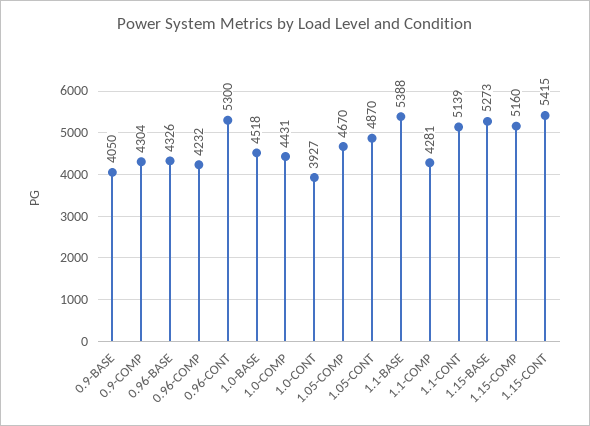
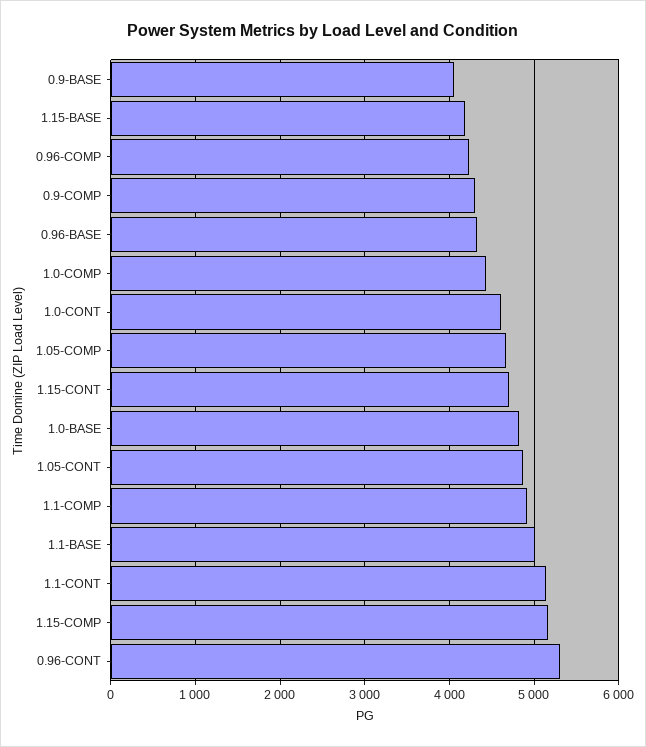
  {
    "0.9-BASE": 4050,
    "0.9-COMP": 4304,
    "0.96-BASE": 4326,
    "0.96-COMP": 4232,
    "0.96-CONT": 5300,
-   "1.0-BASE": 4518,
+   "1.0-BASE": 4800,
    "1.0-COMP": 4431,
-   "1.0-CONT": 3927,
+   "1.0-CONT": 4600,
    "1.05-COMP": 4670,
    "1.05-CONT": 4870,
-   "1.1-BASE": 5388,
+   "1.1-BASE": 5000,
-   "1.1-COMP": 4281,
+   "1.1-COMP": 4900,
    "1.1-CONT": 5139,
-   "1.15-BASE": 5273,
+   "1.15-BASE": 4200,
    "1.15-COMP": 5160,
-   "1.15-CONT": 5415
+   "1.15-CONT": 4700
  }

